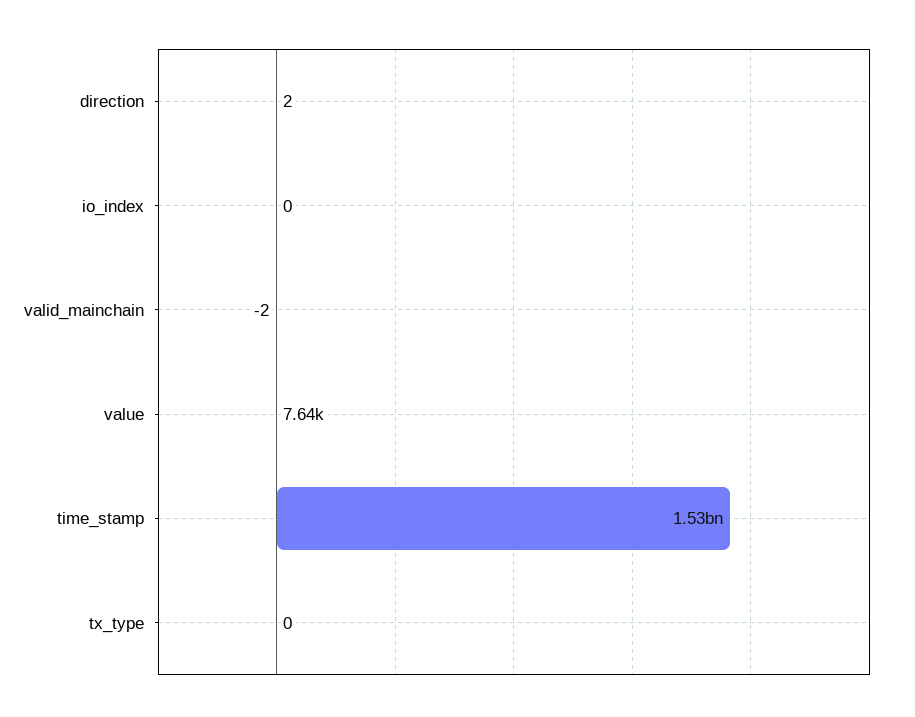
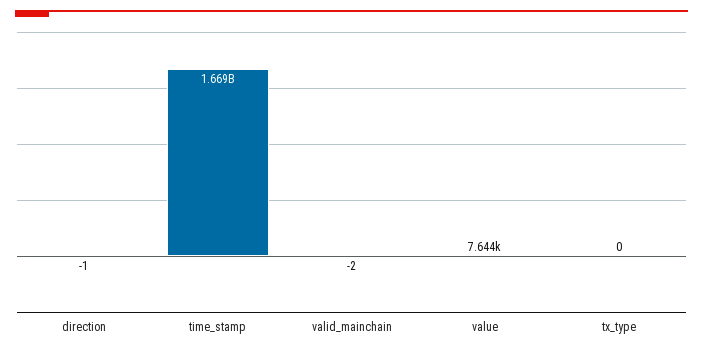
  {
-   "direction": 2,
+   "direction": -1,
-   "io_index": 0,
    "valid_mainchain": -2,
    "value": 7644,
-   "time_stamp": 1530000000,
+   "time_stamp": 1669000000,
    "tx_type": 0
  }

